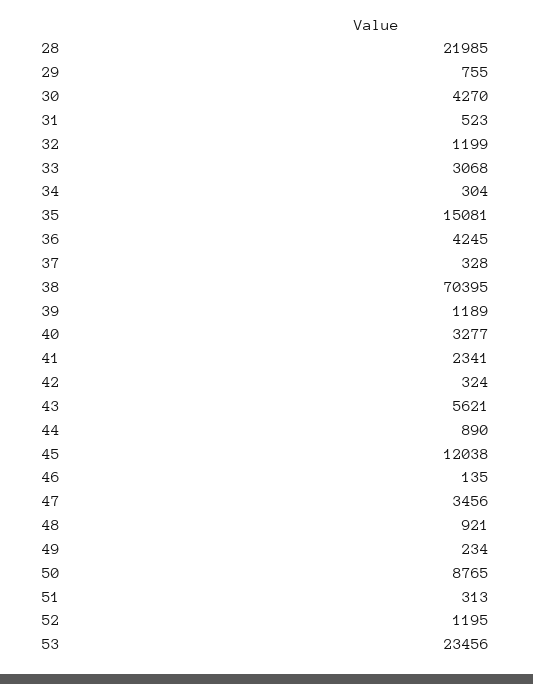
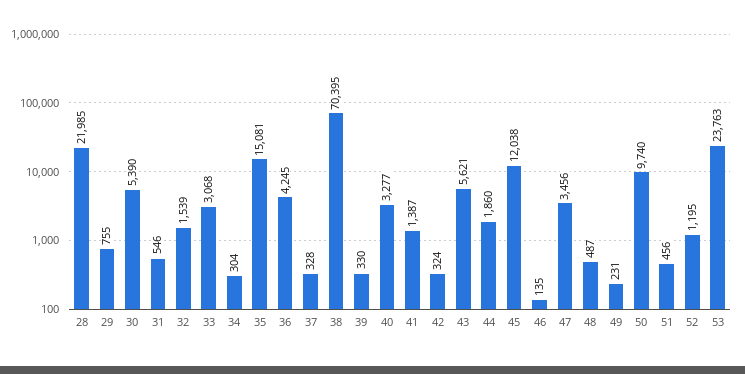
  {
    "28": 21985,
    "29": 755,
-   "30": 4270,
+   "30": 5390,
-   "31": 523,
+   "31": 546,
-   "32": 1199,
+   "32": 1539,
    "33": 3068,
    "34": 304,
    "35": 15081,
    "36": 4245,
    "37": 328,
    "38": 70395,
-   "39": 1189,
+   "39": 330,
    "40": 3277,
-   "41": 2341,
+   "41": 1387,
    "42": 324,
    "43": 5621,
-   "44": 890,
+   "44": 1860,
    "45": 12038,
    "46": 135,
    "47": 3456,
-   "48": 921,
+   "48": 487,
-   "49": 234,
+   "49": 231,
-   "50": 8765,
+   "50": 9740,
-   "51": 313,
+   "51": 456,
    "52": 1195,
-   "53": 23456
+   "53": 23763
  }

